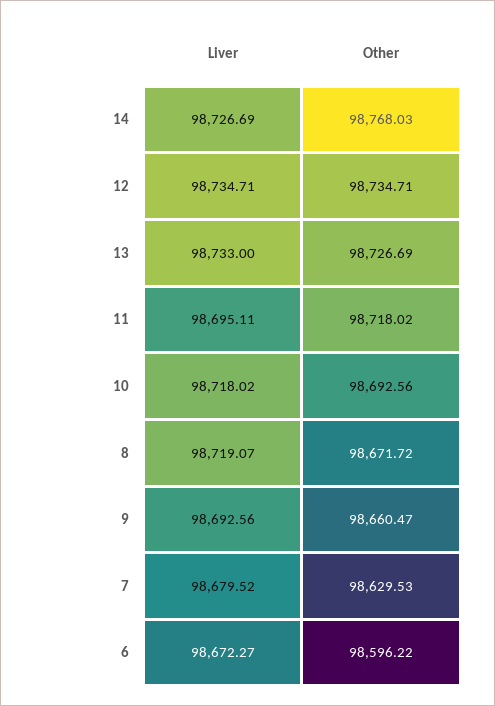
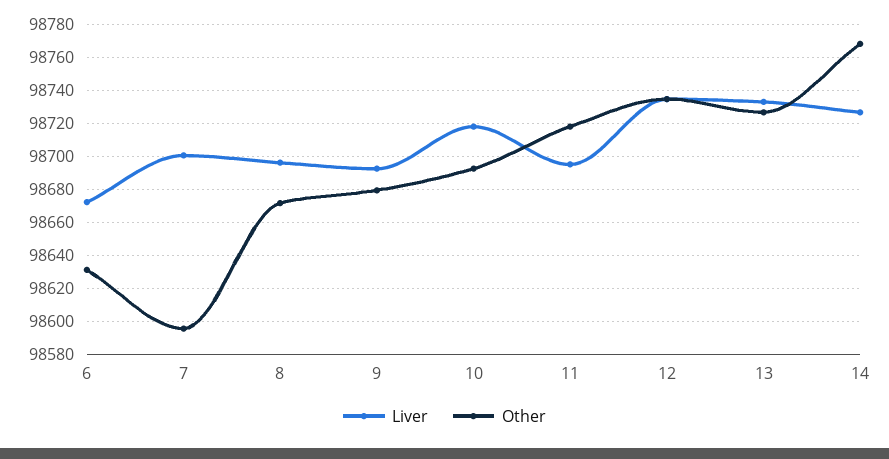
  {
    "Liver": {
      "14": 98726.69,
      "12": 98734.71,
      "13": 98733,
      "11": 98695.11,
      "10": 98718.02,
-     "8": 98719.07,
+     "8": 98695,
      "9": 98692.56,
-     "7": 98679.52,
+     "7": 98700,
      "6": 98672.27
    },
    "Other": {
      "14": 98768.03,
      "12": 98734.71,
      "13": 98726.69,
      "11": 98718.02,
      "10": 98692.56,
      "8": 98671.72,
-     "9": 98660.47,
+     "9": 98680,
-     "7": 98629.53,
+     "7": 98595,
-     "6": 98596.22
+     "6": 98630
    }
  }

